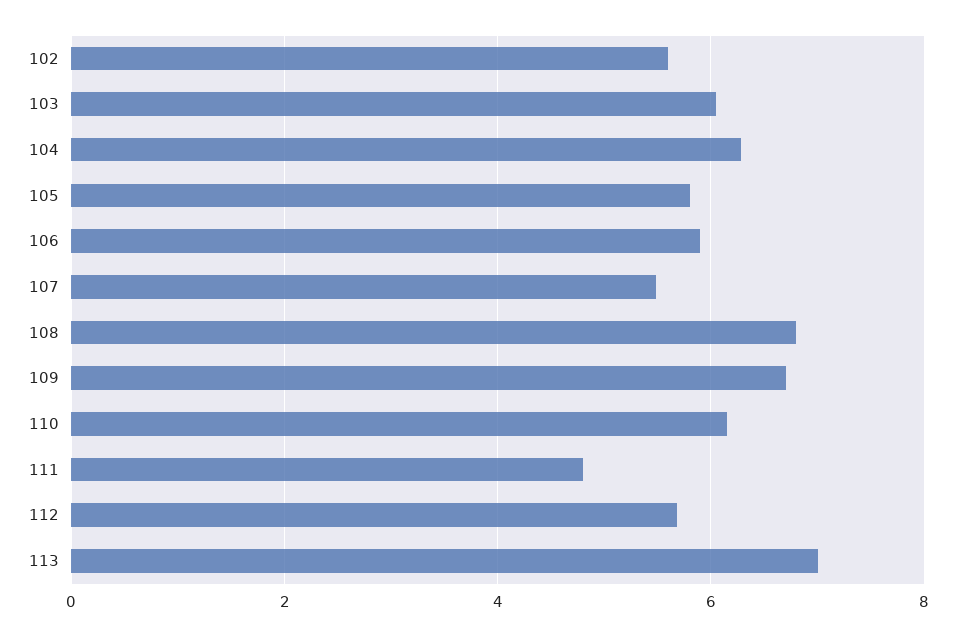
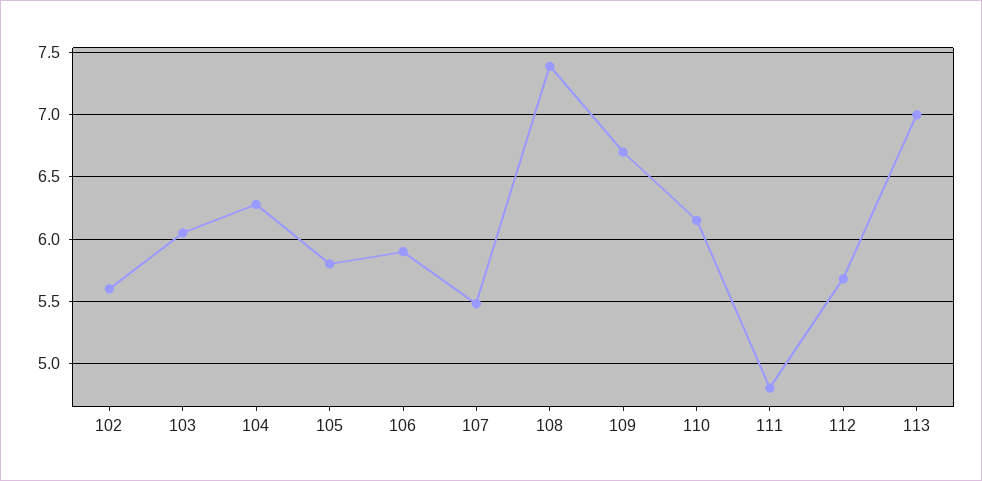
  {
    "102": 5.6,
    "103": 6.05,
    "104": 6.3,
    "105": 5.8,
    "106": 5.9,
    "107": 5.5,
-   "108": 6.8,
+   "108": 7.4,
    "109": 6.7,
    "110": 6.15,
    "111": 4.8,
    "112": 5.7,
    "113": 7
  }

